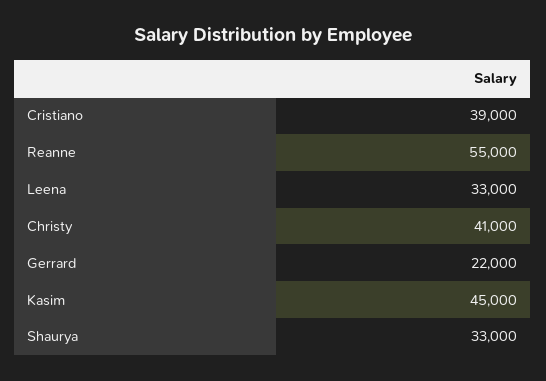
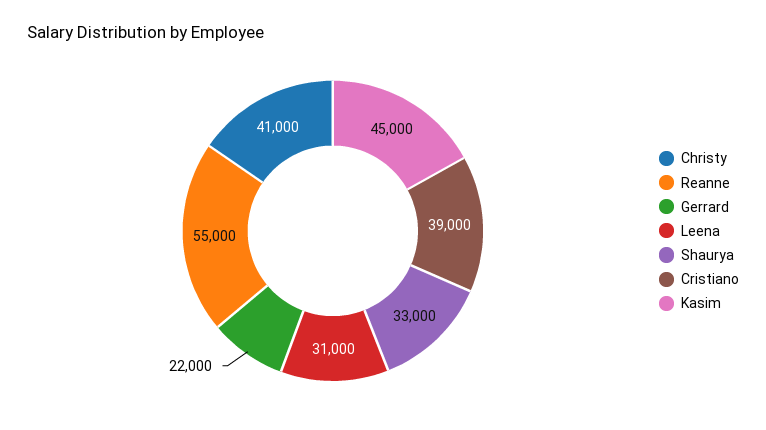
  {
    "Cristiano": 39000,
    "Reanne": 55000,
-   "Leena": 33000,
+   "Leena": 31000,
    "Christy": 41000,
    "Gerrard": 22000,
    "Kasim": 45000,
    "Shaurya": 33000
  }

